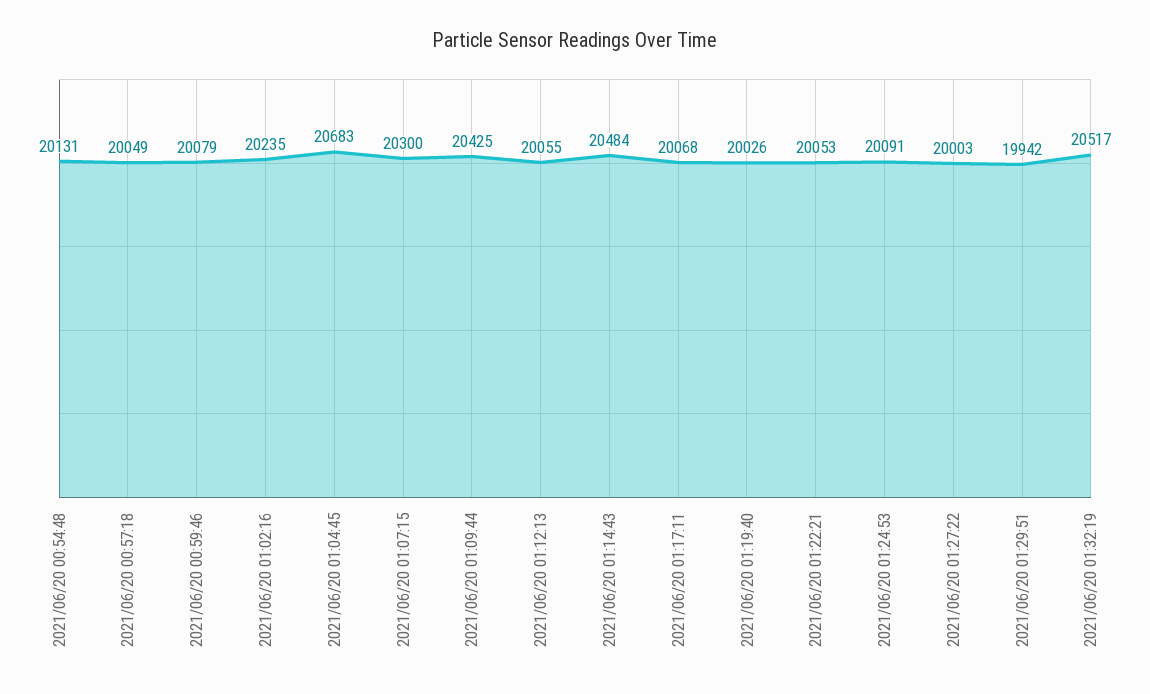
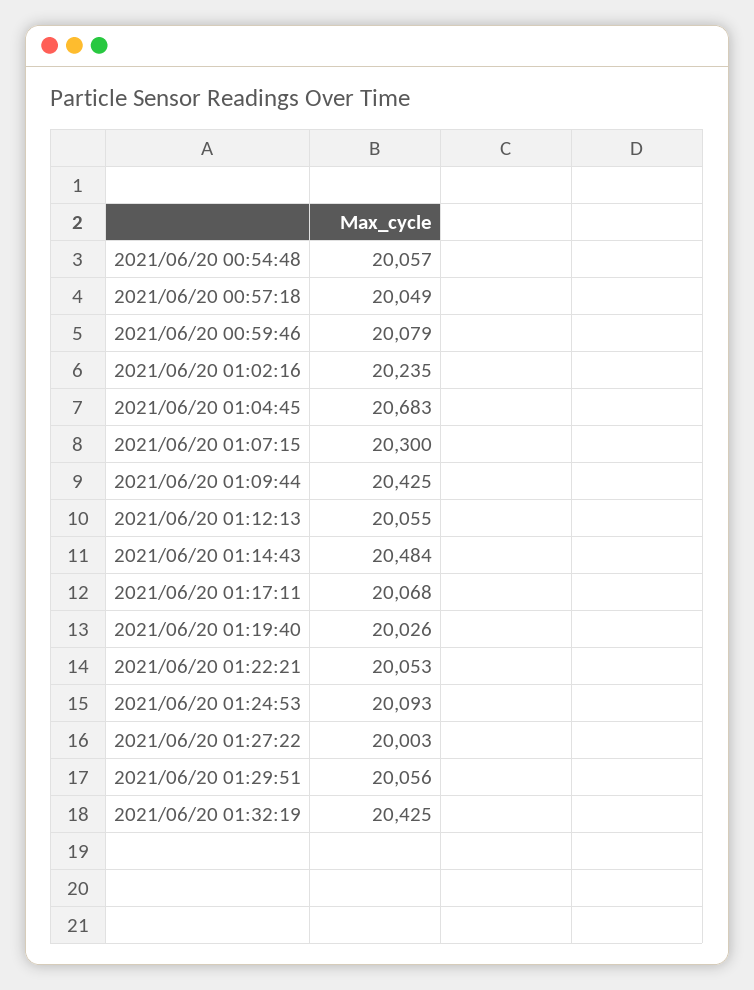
  {
-   "2021/06/20 00:54:48": 20131,
+   "2021/06/20 00:54:48": 20057,
    "2021/06/20 00:57:18": 20049,
    "2021/06/20 00:59:46": 20079,
    "2021/06/20 01:02:16": 20235,
    "2021/06/20 01:04:45": 20683,
    "2021/06/20 01:07:15": 20300,
    "2021/06/20 01:09:44": 20425,
    "2021/06/20 01:12:13": 20055,
    "2021/06/20 01:14:43": 20484,
    "2021/06/20 01:17:11": 20068,
    "2021/06/20 01:19:40": 20026,
    "2021/06/20 01:22:21": 20053,
-   "2021/06/20 01:24:53": 20091,
+   "2021/06/20 01:24:53": 20093,
    "2021/06/20 01:27:22": 20003,
-   "2021/06/20 01:29:51": 19942,
+   "2021/06/20 01:29:51": 20056,
-   "2021/06/20 01:32:19": 20517
+   "2021/06/20 01:32:19": 20425
  }

